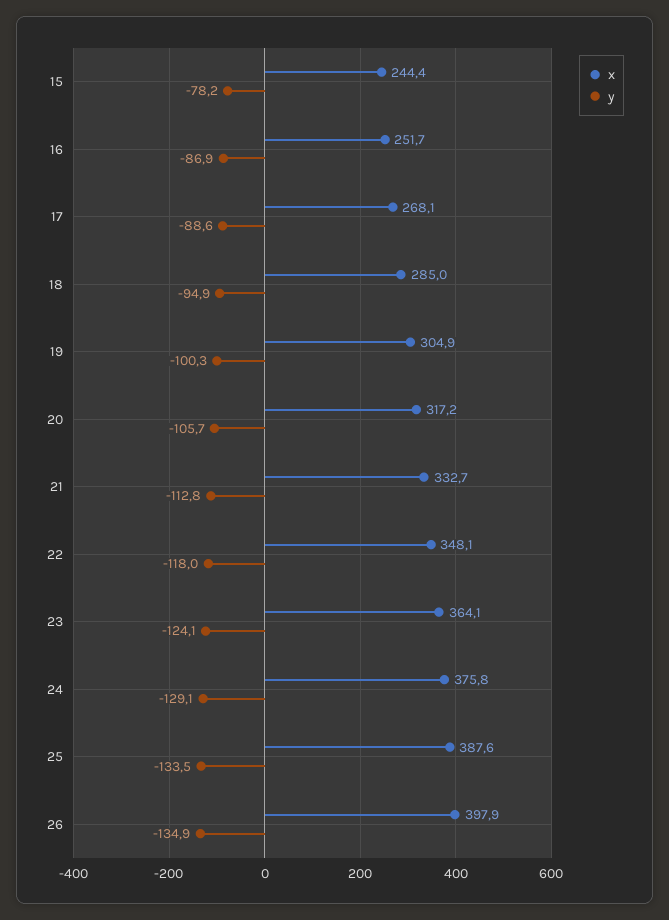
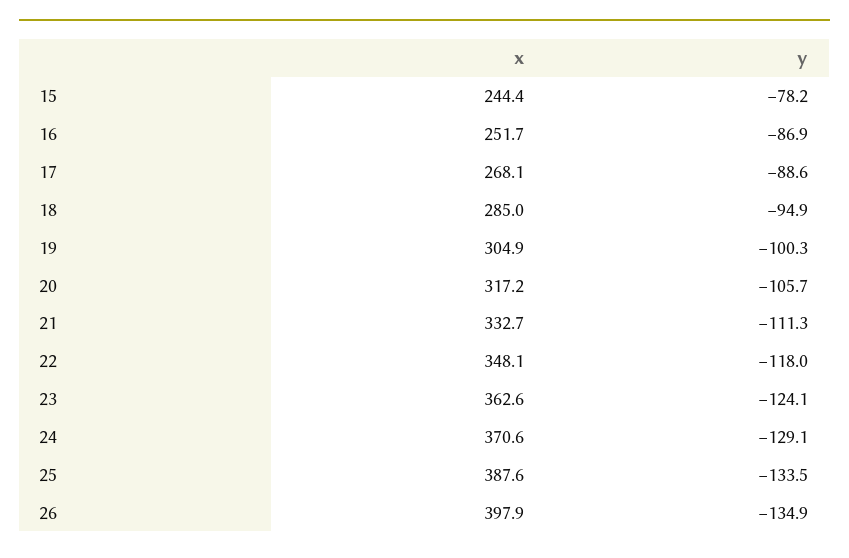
  {
    "x": {
      "15": 244.4,
      "16": 251.7,
      "17": 268.1,
      "18": 285,
      "19": 304.9,
      "20": 317.2,
      "21": 332.7,
      "22": 348.1,
-     "23": 364.1,
+     "23": 362.6,
-     "24": 375.8,
+     "24": 370.6,
      "25": 387.6,
      "26": 397.9
    },
    "y": {
      "15": -78.2,
      "16": -86.9,
      "17": -88.6,
      "18": -94.9,
      "19": -100.3,
      "20": -105.7,
-     "21": -112.8,
+     "21": -111.3,
      "22": -118,
      "23": -124.1,
      "24": -129.1,
      "25": -133.5,
      "26": -134.9
    }
  }

